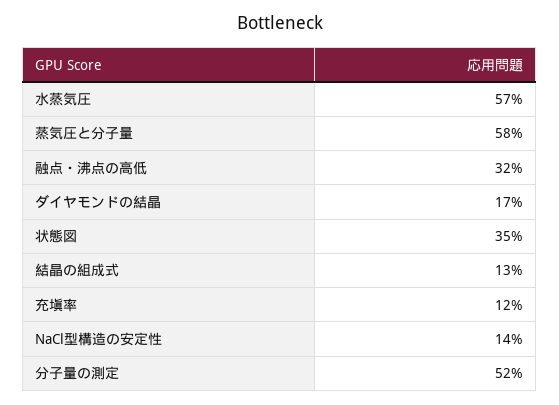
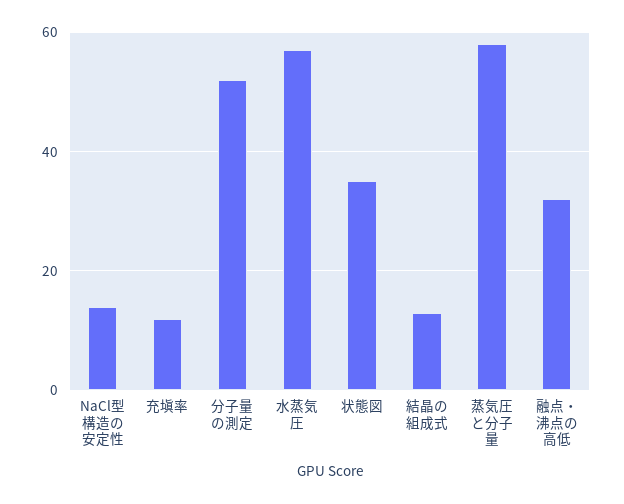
  {
    "水蒸気圧": 57,
    "蒸気圧と分子量": 58,
    "融点・沸点の高低": 32,
-   "ダイヤモンドの結晶": 17,
    "状態図": 35,
    "結晶の組成式": 13,
    "充塡率": 12,
    "NaCl型構造の安定性": 14,
    "分子量の測定": 52
  }

